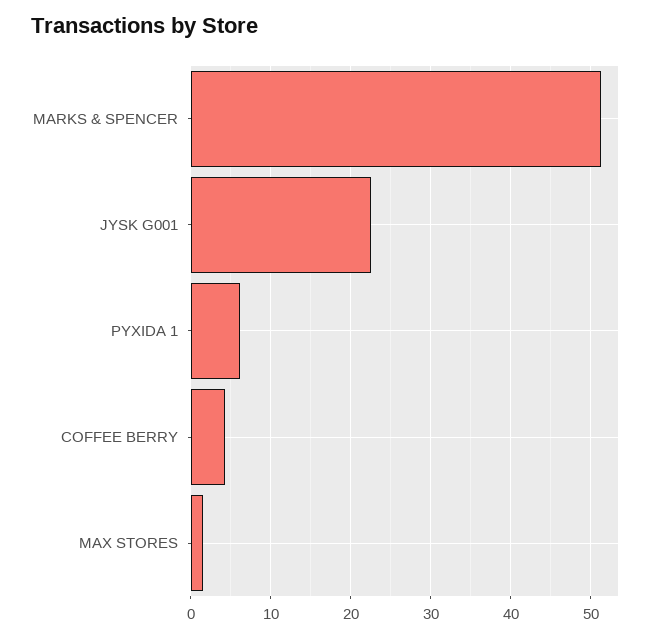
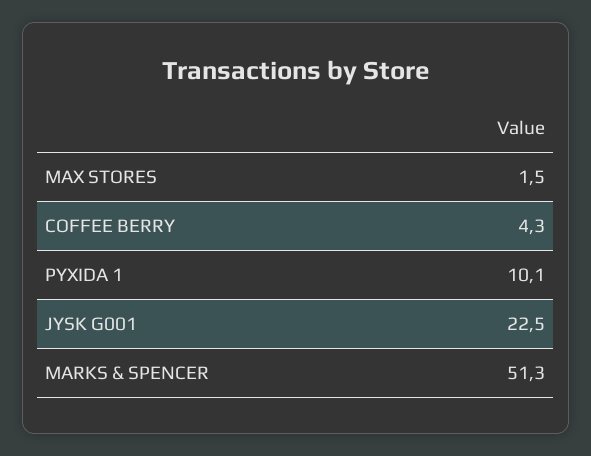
  {
    "MARKS & SPENCER": 51.3,
    "JYSK G001": 22.5,
-   "PYXIDA 1": 6,
+   "PYXIDA 1": 10.1,
    "COFFEE BERRY": 4.3,
    "MAX STORES": 1.5
  }

